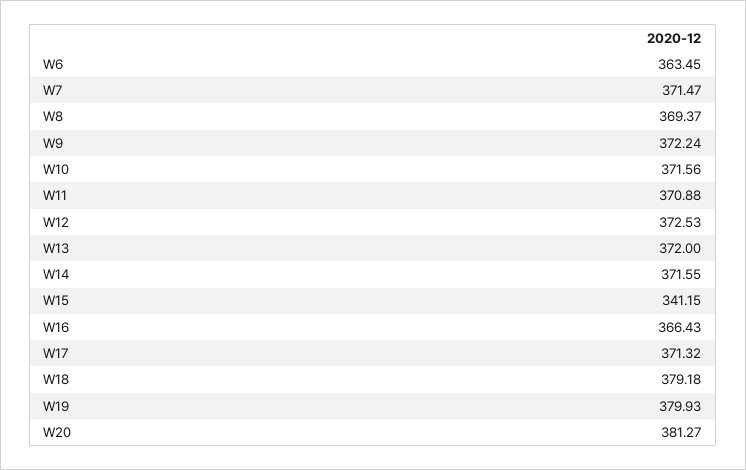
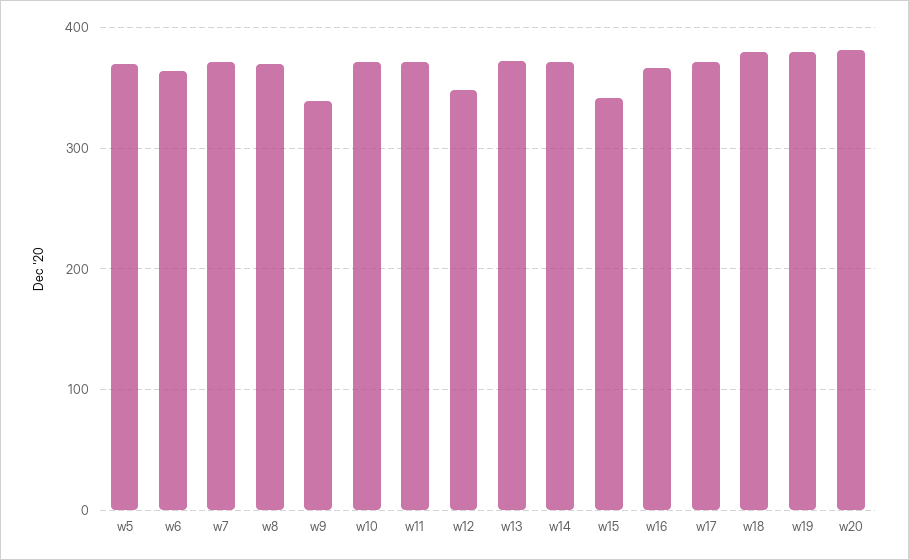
  {
    "W6": 363.45,
    "W7": 371.47,
    "W8": 369.37,
-   "W9": 372.24,
+   "W9": 340,
    "W10": 371.56,
    "W11": 370.88,
-   "W12": 372.53,
+   "W12": 350,
    "W13": 372,
    "W14": 371.55,
    "W15": 341.15,
    "W16": 366.43,
    "W17": 371.32,
    "W18": 379.18,
    "W19": 379.93,
-   "W20": 381.27
+   "W20": 381.27,
+   "w5": 370
  }

